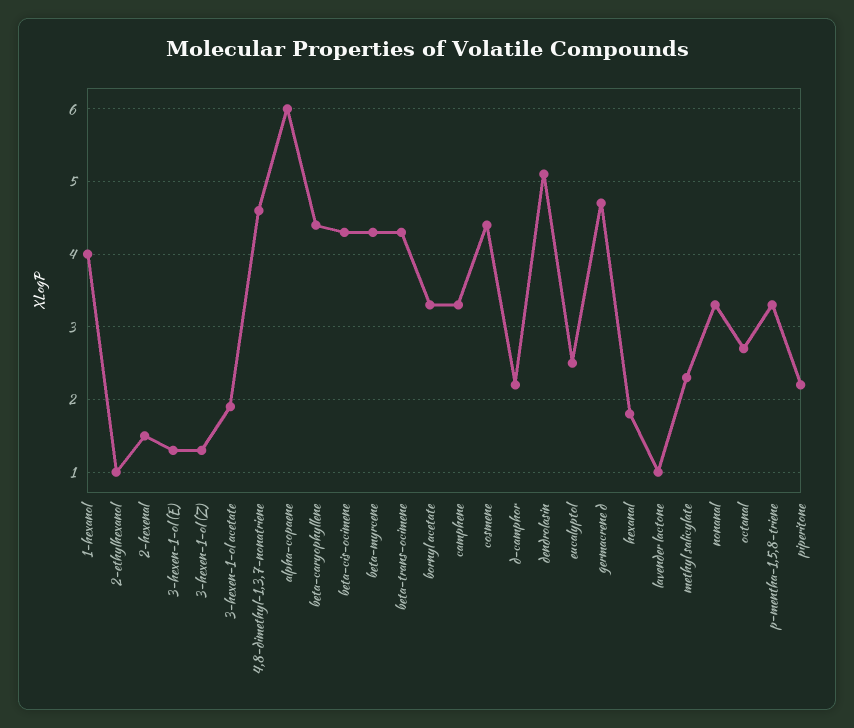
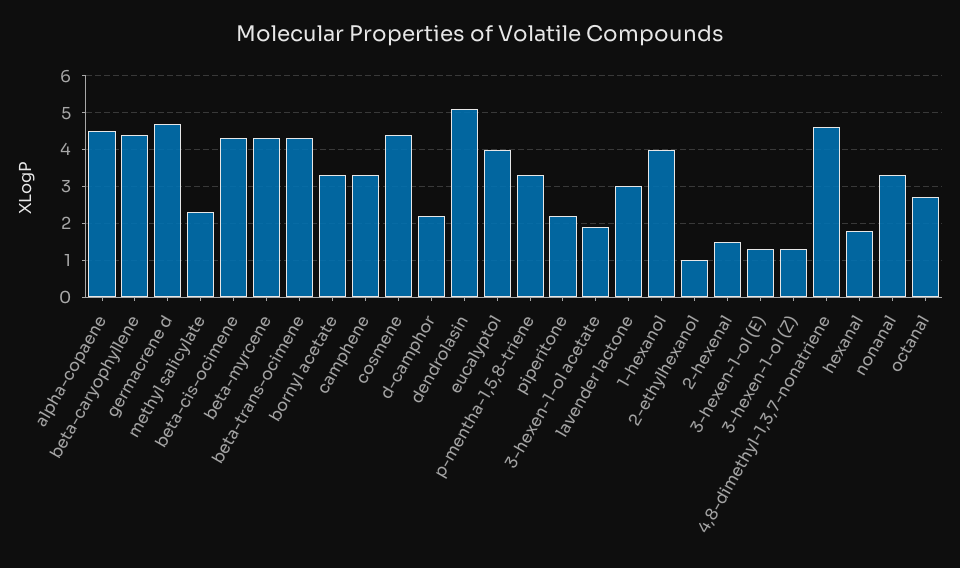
  {
    "1-hexanol": 4,
    "2-ethylhexanol": 1,
    "2-hexenal": 1.5,
    "3-hexen-1-ol (E)": 1.3,
    "3-hexen-1-ol (Z)": 1.3,
    "3-hexen-1-ol acetate": 1.9,
    "4,8-dimethyl-1,3,7-nonatriene": 4.6,
-   "alpha-copaene": 6,
+   "alpha-copaene": 4.5,
    "beta-caryophyllene": 4.4,
    "beta-cis-ocimene": 4.3,
    "beta-myrcene": 4.3,
    "beta-trans-ocimene": 4.3,
    "bornyl acetate": 3.3,
    "camphene": 3.3,
    "cosmene": 4.4,
    "d-camphor": 2.2,
    "dendrolasin": 5.1,
-   "eucalyptol": 2.5,
+   "eucalyptol": 4,
    "germacrene d": 4.7,
    "hexanal": 1.8,
-   "lavender lactone": 1,
+   "lavender lactone": 3,
    "methyl salicylate": 2.3,
    "nonanal": 3.3,
    "octanal": 2.7,
    "p-mentha-1,5,8-triene": 3.3,
    "piperitone": 2.2
  }

